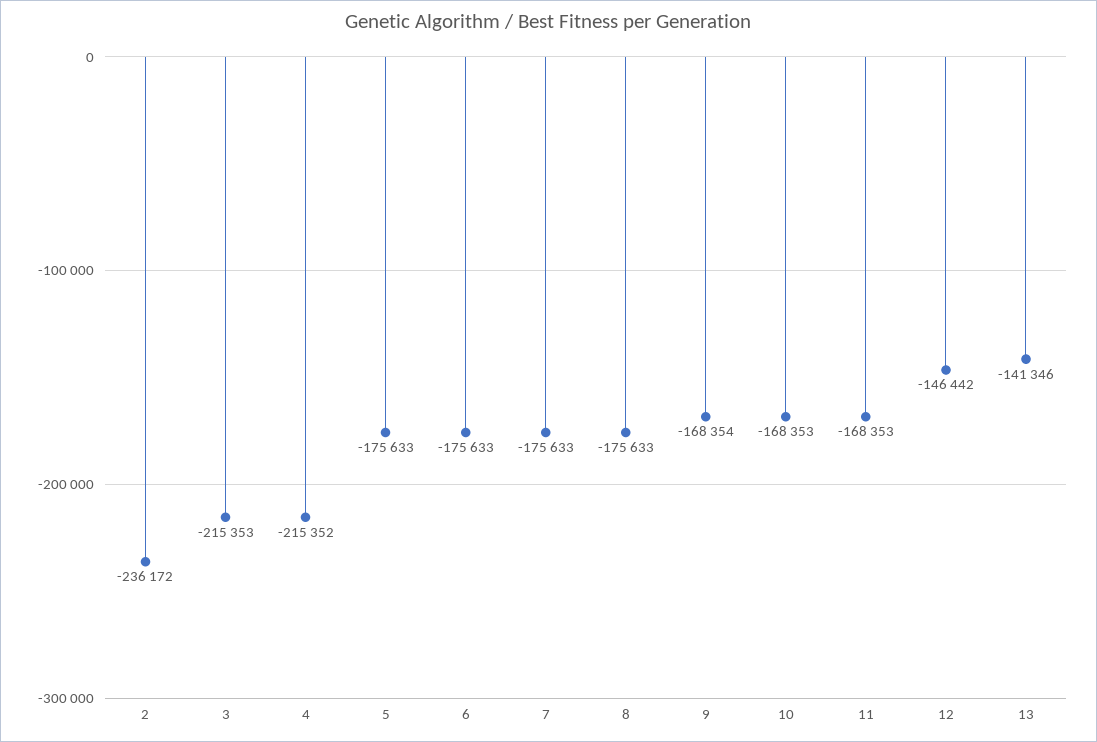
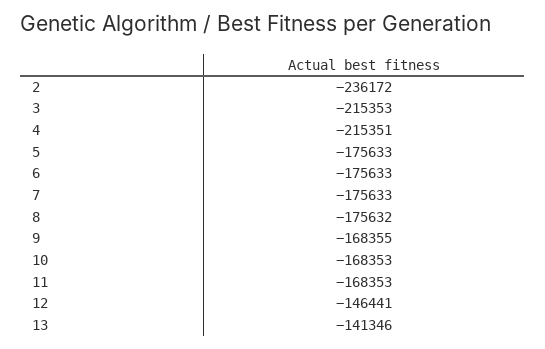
  {
    "2": -236172,
    "3": -215353,
-   "4": -215352,
+   "4": -215351,
    "5": -175633,
    "6": -175633,
    "7": -175633,
-   "8": -175633,
+   "8": -175632,
-   "9": -168354,
+   "9": -168355,
    "10": -168353,
    "11": -168353,
-   "12": -146442,
+   "12": -146441,
    "13": -141346
  }

